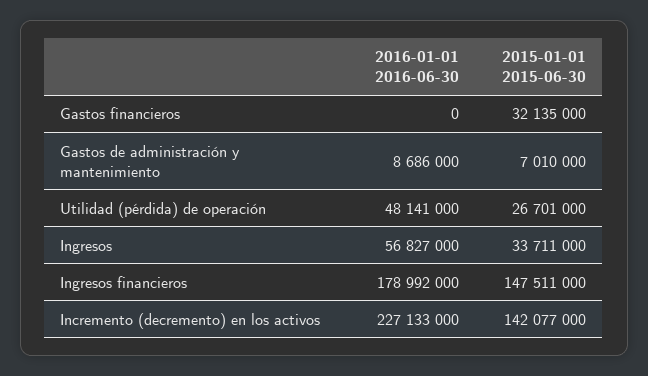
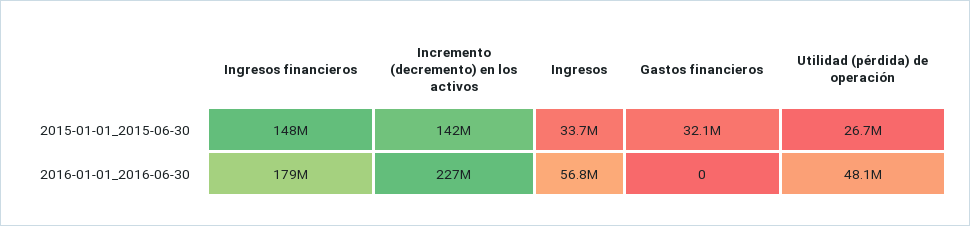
  {
    "2016-01-01 2016-06-30": {
      "Gastos financieros": 0,
-     "Gastos de administración y mantenimiento": 8686000,
      "Utilidad (pérdida) de operación": 48141000,
      "Ingresos": 56827000,
      "Ingresos financieros": 178992000,
      "Incremento (decremento) en los activos": 227133000
    },
    "2015-01-01 2015-06-30": {
      "Gastos financieros": 32135000,
-     "Gastos de administración y mantenimiento": 7010000,
      "Utilidad (pérdida) de operación": 26701000,
      "Ingresos": 33711000,
      "Ingresos financieros": 147511000,
      "Incremento (decremento) en los activos": 142077000
    }
  }

